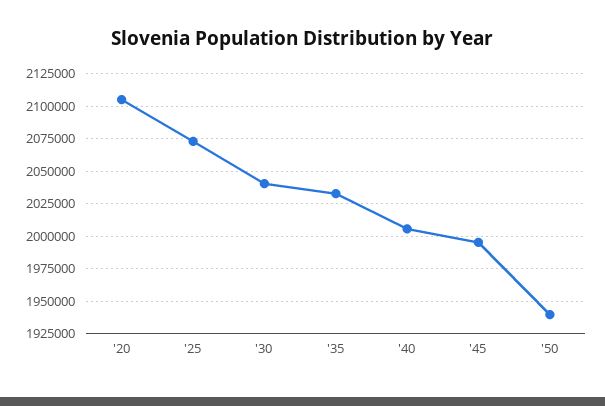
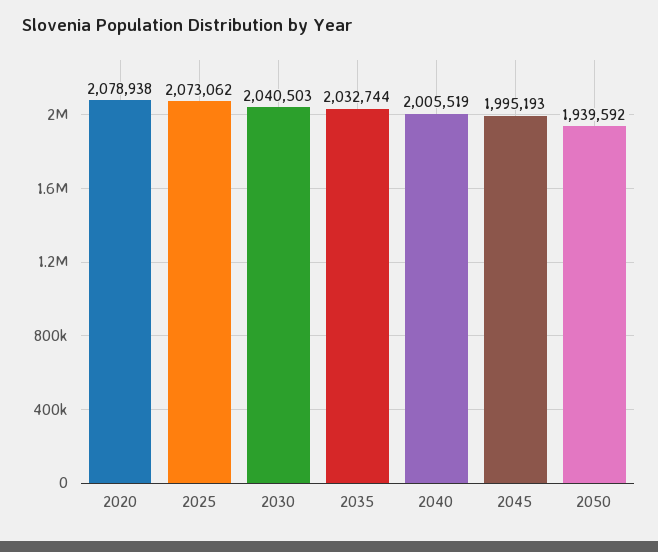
  {
-   "'20": 2105000,
+   "'20": 2078938,
    "'25": 2073062,
    "'30": 2040503,
    "'35": 2032744,
    "'40": 2005519,
    "'45": 1995193,
    "'50": 1939592
  }

